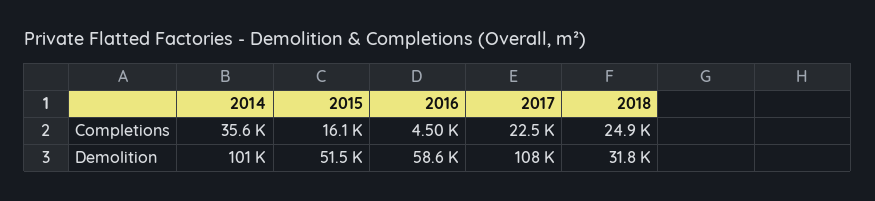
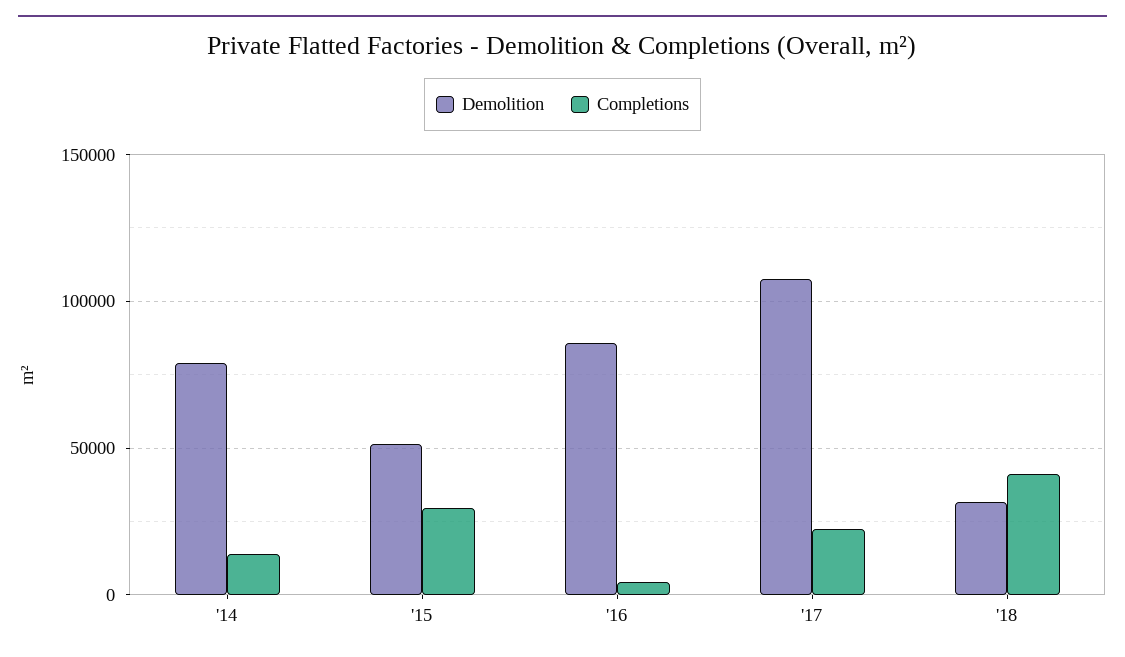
  {
    "Completions": {
-     "2014": 35600,
+     "2014": 15000,
-     "2015": 16100,
+     "2015": 30000,
      "2016": 4500,
      "2017": 22500,
-     "2018": 24900
+     "2018": 40000
    },
    "Demolition": {
-     "2014": 101000,
+     "2014": 80000,
      "2015": 51500,
-     "2016": 58600,
+     "2016": 85000,
      "2017": 108000,
      "2018": 31800
    }
  }

